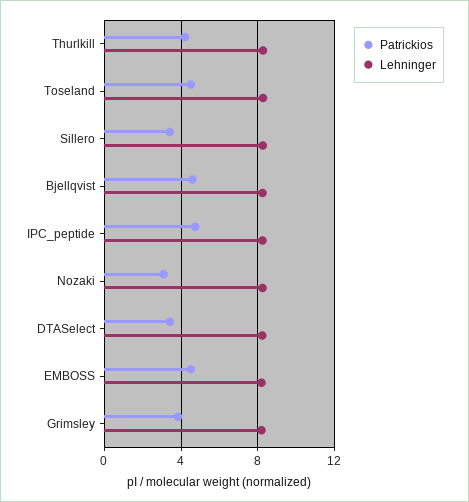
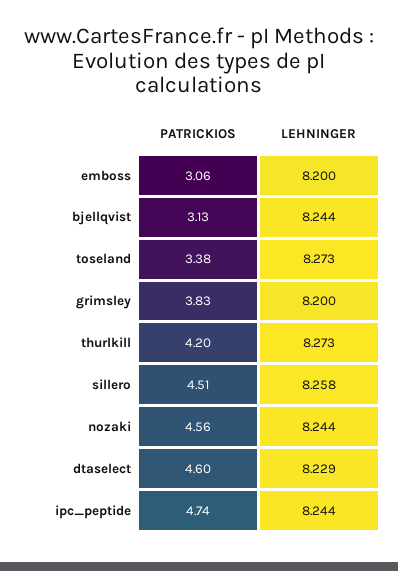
  {
    "Patrickios": {
      "Thurlkill": 4.2,
-     "Toseland": 4.5,
+     "Toseland": 3.38,
-     "Sillero": 3.5,
+     "Sillero": 4.51,
-     "Bjellqvist": 4.5,
+     "Bjellqvist": 3.13,
      "IPC_peptide": 4.74,
-     "Nozaki": 3,
+     "Nozaki": 4.56,
-     "DTASelect": 3.5,
+     "DTASelect": 4.6,
-     "EMBOSS": 4.5,
+     "EMBOSS": 3.06,
      "Grimsley": 3.83
    },
    "Lehninger": {
      "Thurlkill": 8.273,
      "Toseland": 8.273,
      "Sillero": 8.258,
      "Bjellqvist": 8.244,
      "IPC_peptide": 8.244,
      "Nozaki": 8.244,
      "DTASelect": 8.229,
      "EMBOSS": 8.2,
      "Grimsley": 8.2
    }
  }

